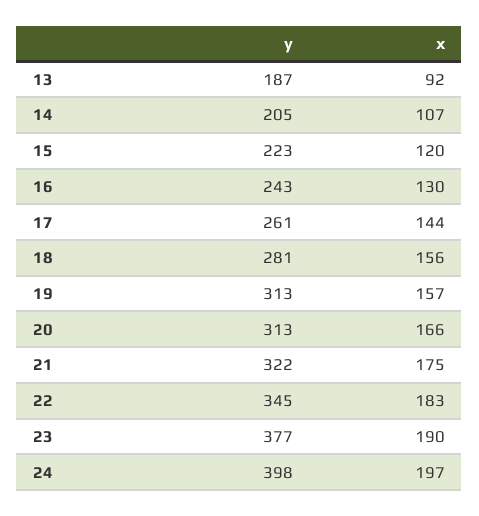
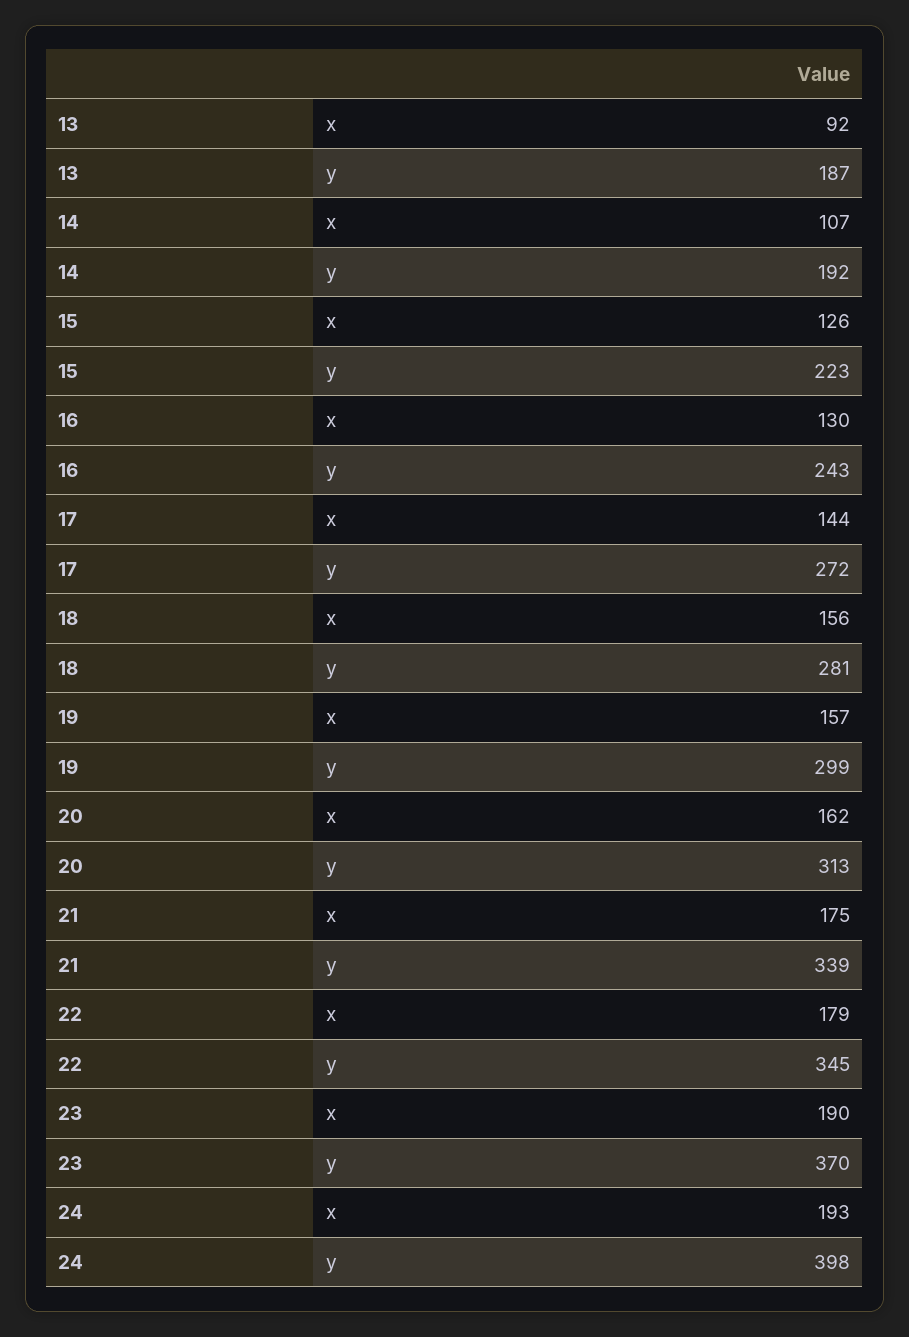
  {
    "y": {
      "13": 187,
-     "14": 205,
+     "14": 192,
      "15": 223,
      "16": 243,
-     "17": 261,
+     "17": 272,
      "18": 281,
-     "19": 313,
+     "19": 299,
      "20": 313,
-     "21": 322,
+     "21": 339,
      "22": 345,
-     "23": 377,
+     "23": 370,
      "24": 398
    },
    "x": {
      "13": 92,
      "14": 107,
-     "15": 120,
+     "15": 126,
      "16": 130,
      "17": 144,
      "18": 156,
      "19": 157,
-     "20": 166,
+     "20": 162,
      "21": 175,
-     "22": 183,
+     "22": 179,
      "23": 190,
-     "24": 197
+     "24": 193
    }
  }

